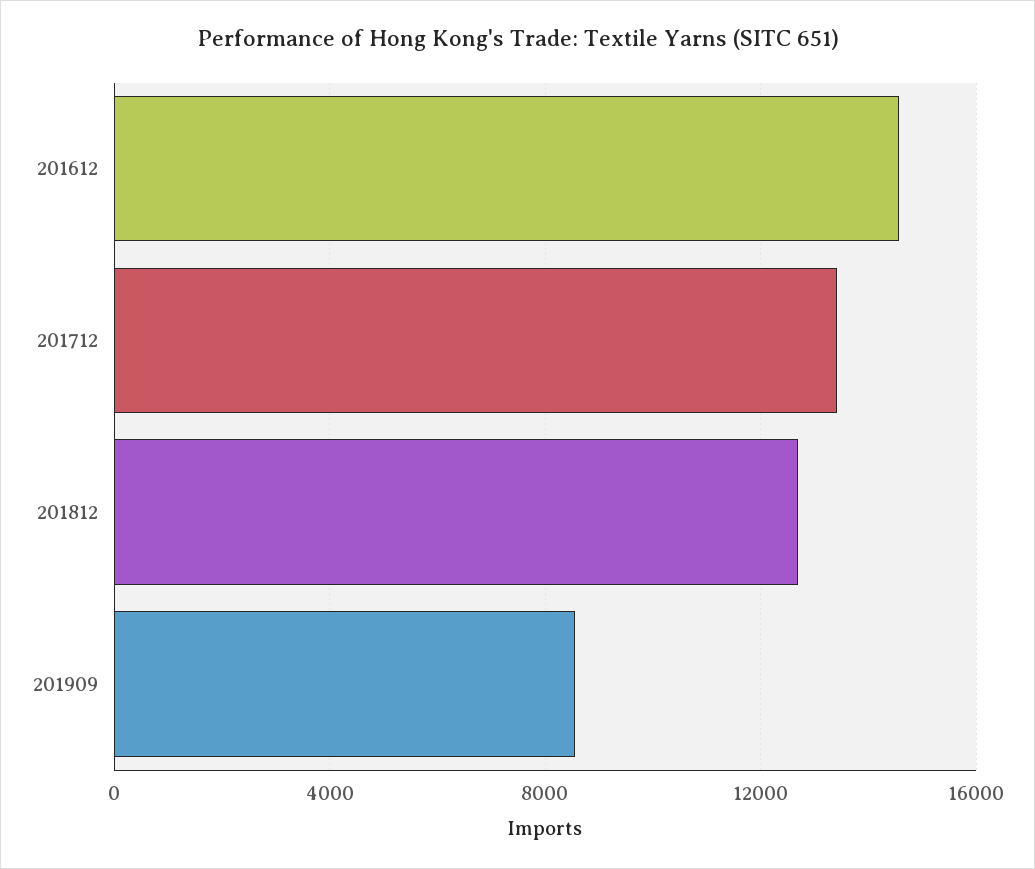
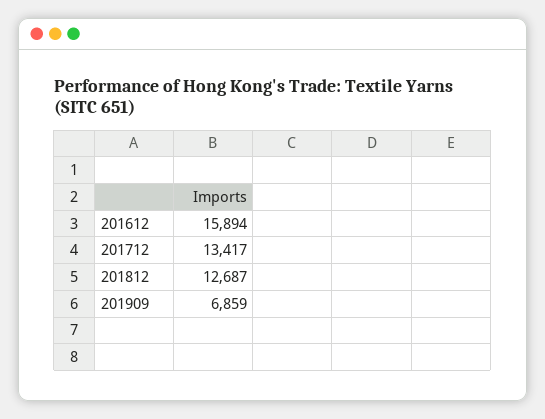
  {
-   "201612": 14500,
+   "201612": 15894,
    "201712": 13417,
    "201812": 12687,
-   "201909": 8500
+   "201909": 6859
  }

